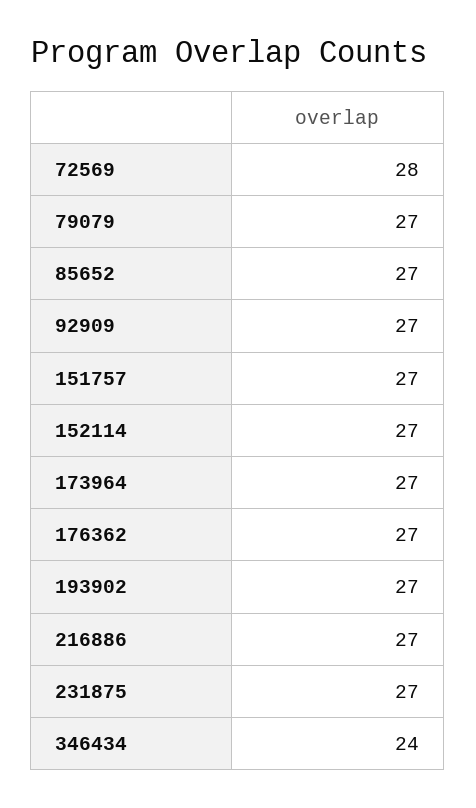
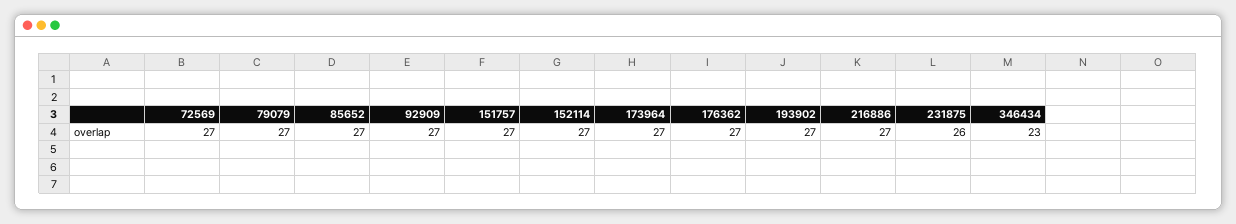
  {
-   "72569": 28,
+   "72569": 27,
    "79079": 27,
    "85652": 27,
    "92909": 27,
    "151757": 27,
    "152114": 27,
    "173964": 27,
    "176362": 27,
    "193902": 27,
    "216886": 27,
-   "231875": 27,
+   "231875": 26,
-   "346434": 24
+   "346434": 23
  }

